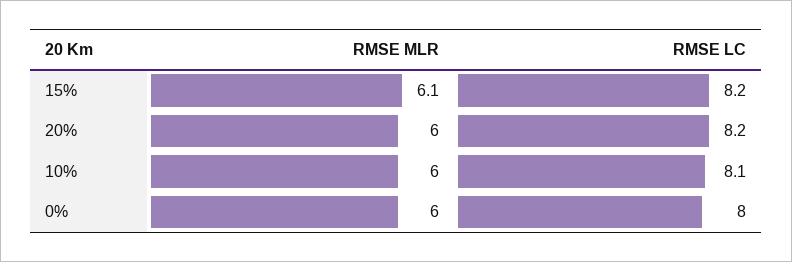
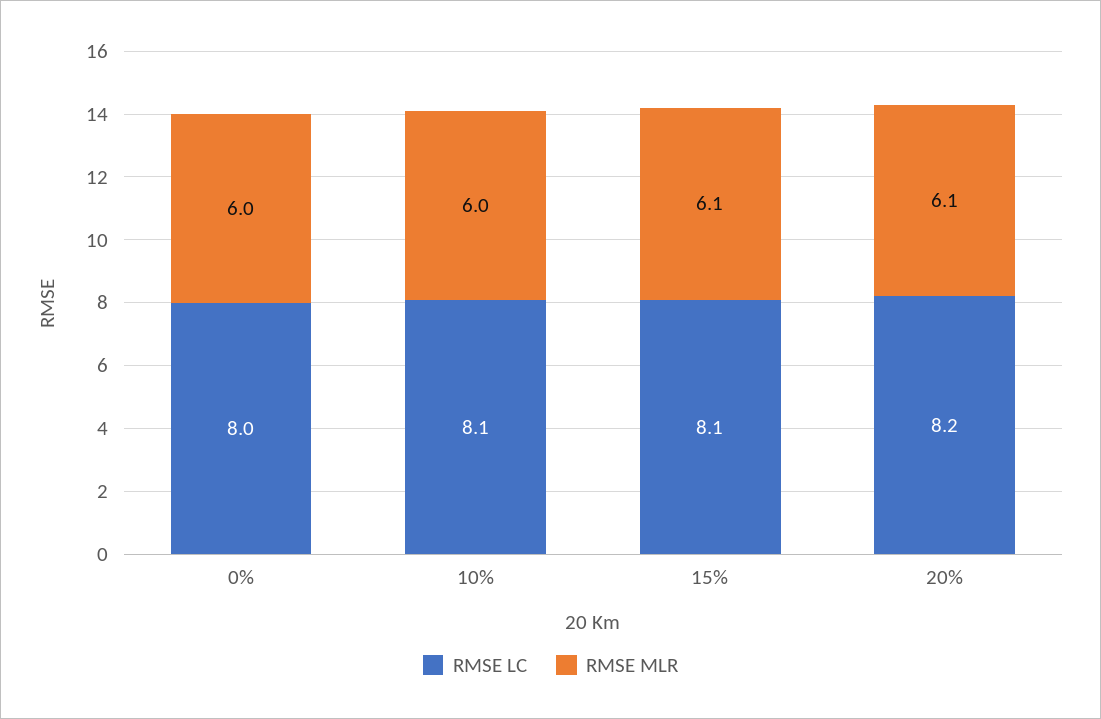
  {
    "RMSE MLR": {
      "15%": 6.1,
-     "20%": 6,
+     "20%": 6.1,
      "10%": 6,
      "0%": 6
    },
    "RMSE LC": {
-     "15%": 8.2,
+     "15%": 8.1,
      "20%": 8.2,
      "10%": 8.1,
      "0%": 8
    }
  }

